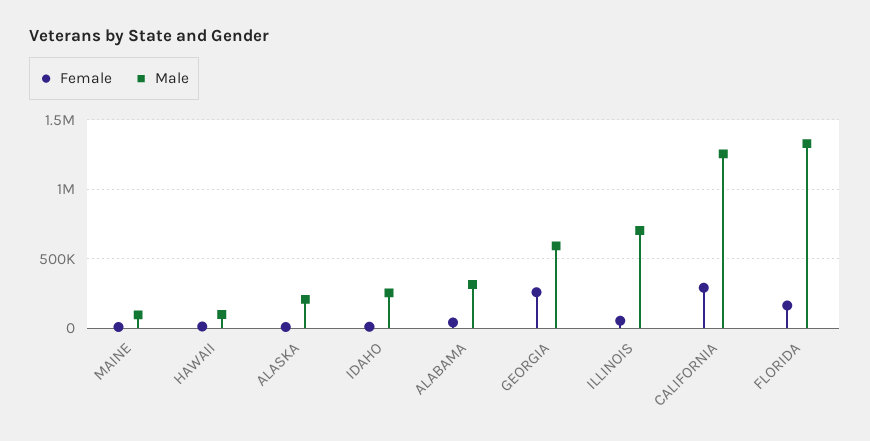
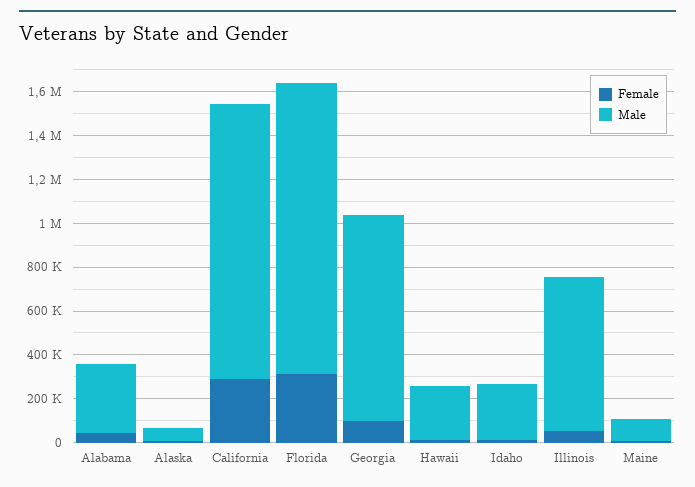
  {
    "Female": {
      "MAINE": 0,
      "HAWAII": 0,
      "ALASKA": 0,
      "IDAHO": 0,
      "ALABAMA": 50000,
-     "GEORGIA": 250000,
+     "GEORGIA": 100000,
      "ILLINOIS": 50000,
      "CALIFORNIA": 300000,
-     "FLORIDA": 150000
+     "FLORIDA": 300000
    },
    "Male": {
      "MAINE": 100000,
-     "HAWAII": 100000,
+     "HAWAII": 250000,
-     "ALASKA": 200000,
+     "ALASKA": 50000,
      "IDAHO": 250000,
      "ALABAMA": 300000,
-     "GEORGIA": 600000,
+     "GEORGIA": 950000,
      "ILLINOIS": 700000,
      "CALIFORNIA": 1250000,
      "FLORIDA": 1350000
    }
  }

